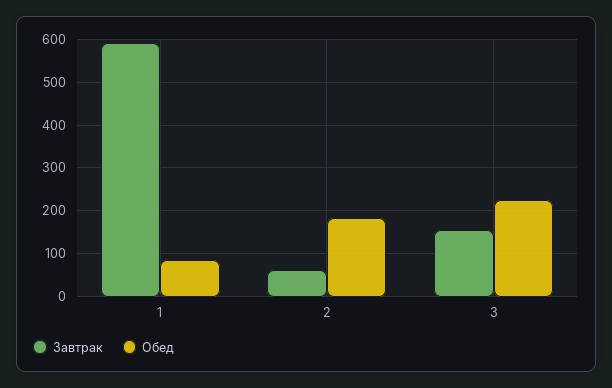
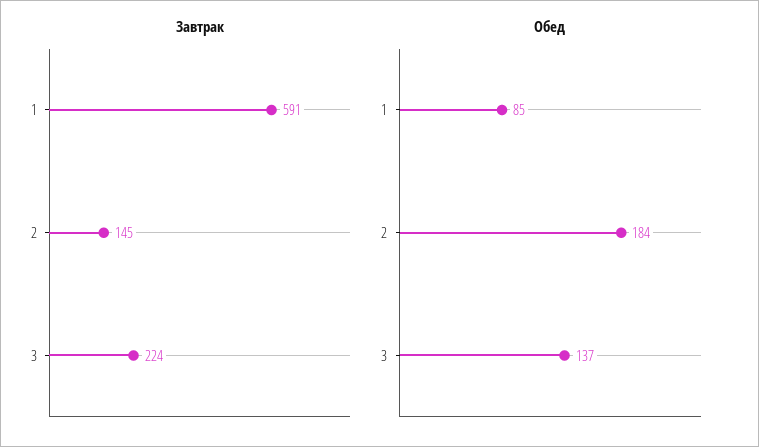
  {
    "Завтрак": {
      "1": 591,
-     "2": 60,
+     "2": 145,
-     "3": 160
+     "3": 224
    },
    "Обед": {
      "1": 85,
      "2": 184,
-     "3": 220
+     "3": 137
    }
  }

